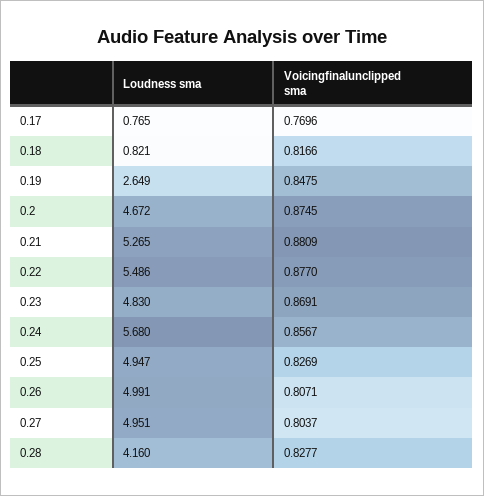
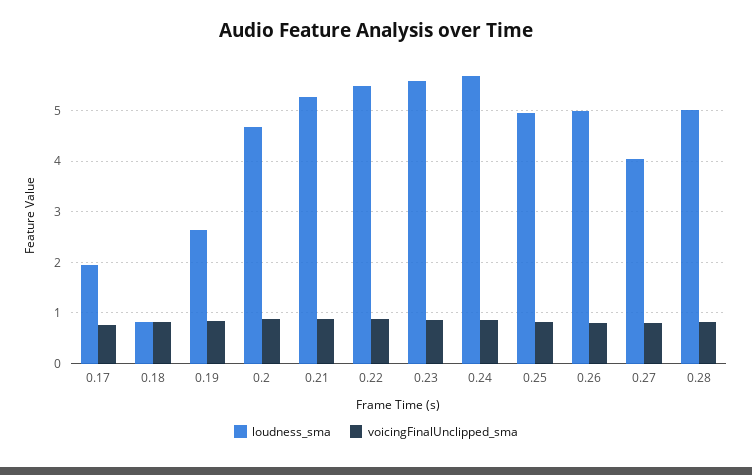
  {
    "Loudness sma": {
-     "0.17": 0.765,
+     "0.17": 2,
      "0.18": 0.821,
      "0.19": 2.649,
      "0.2": 4.672,
      "0.21": 5.265,
      "0.22": 5.486,
-     "0.23": 4.83,
+     "0.23": 5.6,
      "0.24": 5.68,
      "0.25": 4.947,
      "0.26": 4.991,
-     "0.27": 4.951,
+     "0.27": 4,
-     "0.28": 4.16
+     "0.28": 5
    },
    "Voicingfinalunclipped sma": {
      "0.17": 0.7696,
      "0.18": 0.8166,
      "0.19": 0.8475,
      "0.2": 0.8745,
      "0.21": 0.8809,
      "0.22": 0.877,
      "0.23": 0.8691,
      "0.24": 0.8567,
      "0.25": 0.8269,
      "0.26": 0.8071,
      "0.27": 0.8037,
      "0.28": 0.8277
    }
  }

